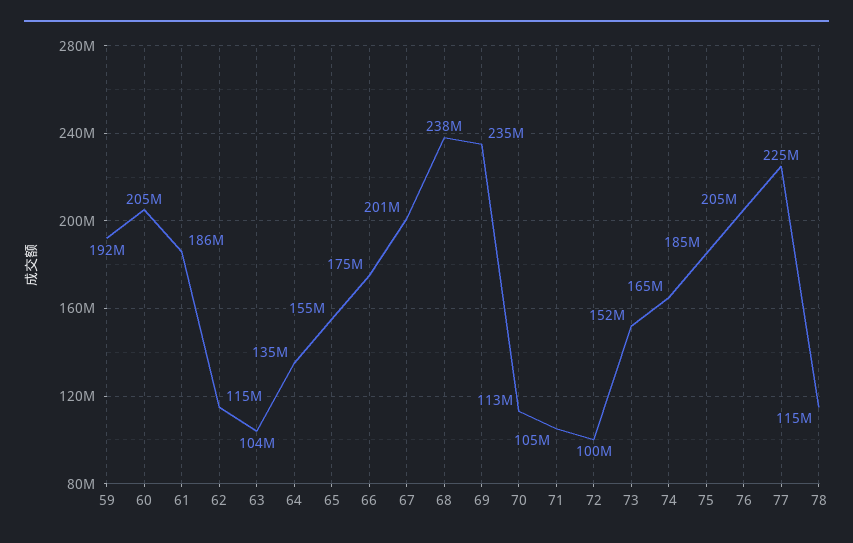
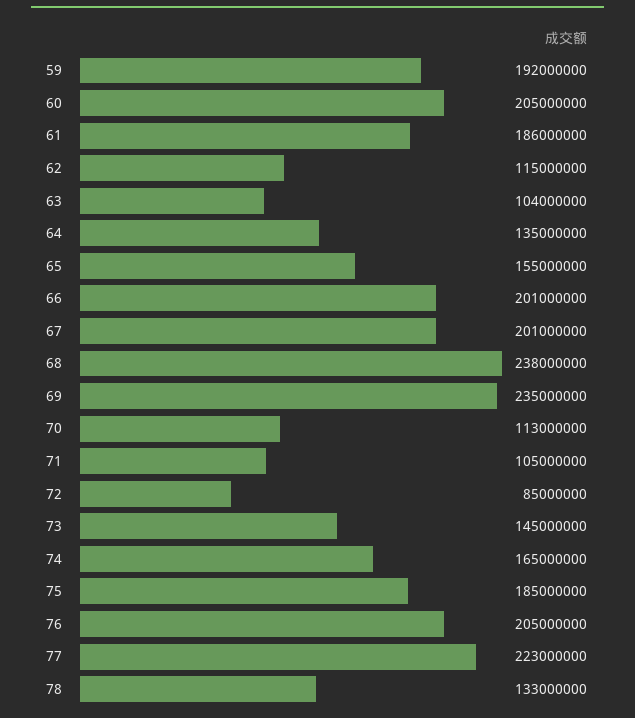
  {
    "59": 192000000,
    "60": 205000000,
    "61": 186000000,
    "62": 115000000,
    "63": 104000000,
    "64": 135000000,
    "65": 155000000,
-   "66": 175000000,
+   "66": 201000000,
    "67": 201000000,
    "68": 238000000,
    "69": 235000000,
    "70": 113000000,
    "71": 105000000,
-   "72": 100000000,
+   "72": 85000000,
-   "73": 152000000,
+   "73": 145000000,
    "74": 165000000,
    "75": 185000000,
    "76": 205000000,
-   "77": 225000000,
+   "77": 223000000,
-   "78": 115000000
+   "78": 133000000
  }

